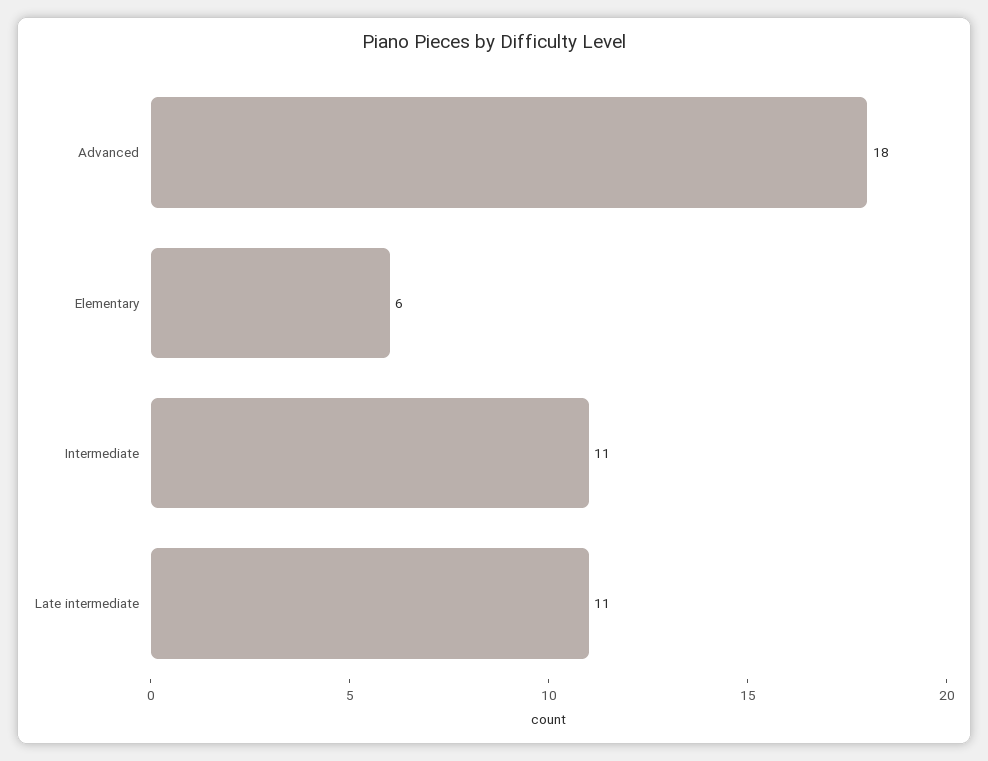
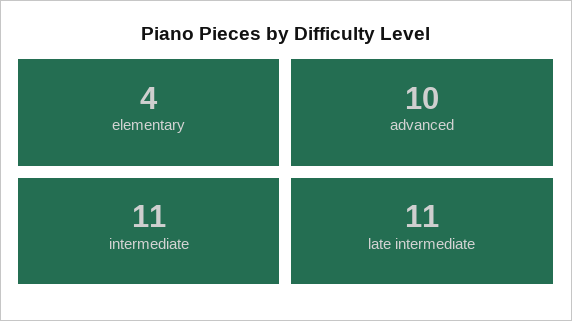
  {
-   "Advanced": 18,
+   "Advanced": 10,
-   "Elementary": 6,
+   "Elementary": 4,
    "Intermediate": 11,
    "Late intermediate": 11
  }

